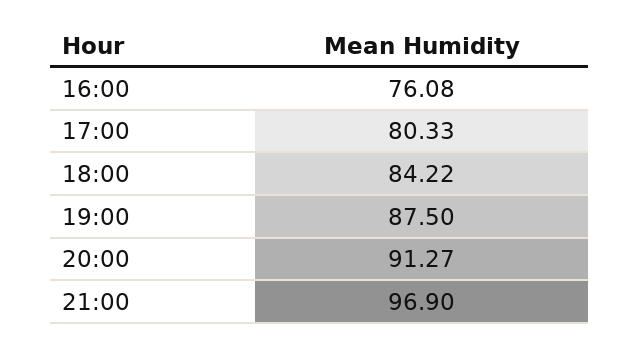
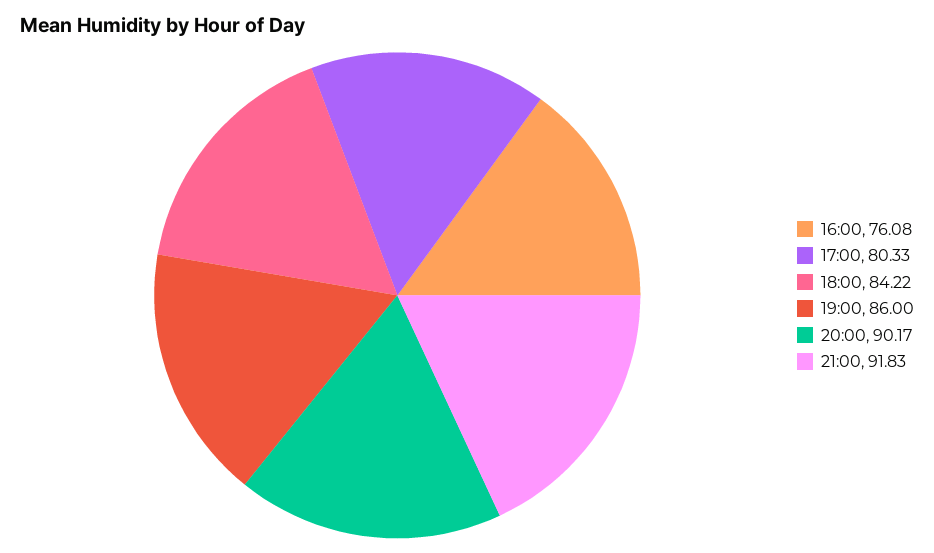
  {
    "16:00": 76.08,
    "17:00": 80.33,
    "18:00": 84.22,
-   "19:00": 87.5,
+   "19:00": 86,
-   "20:00": 91.27,
+   "20:00": 90.17,
-   "21:00": 96.9
+   "21:00": 91.83
  }

